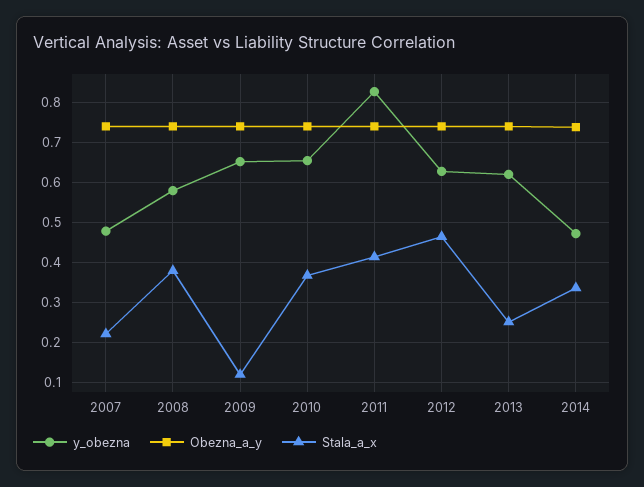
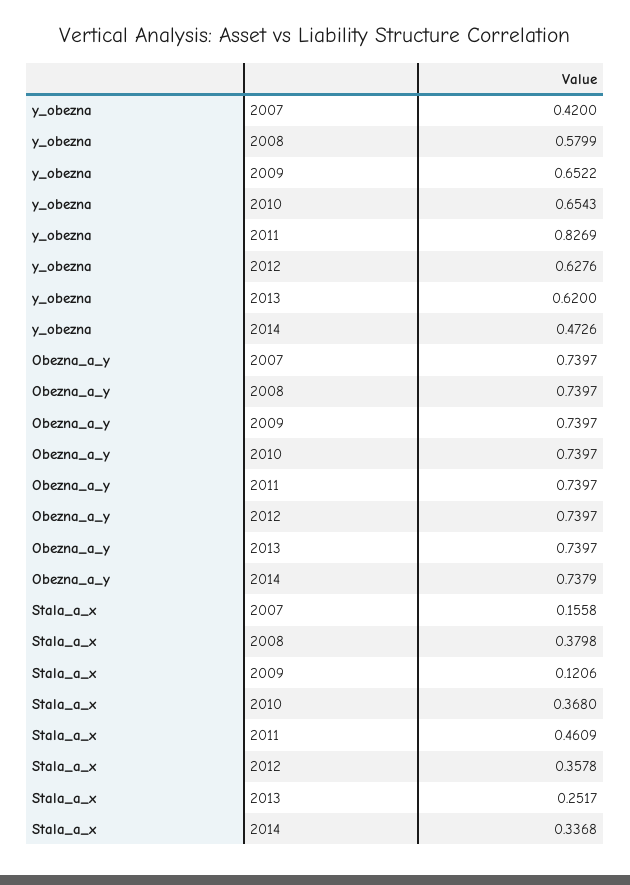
  {
    "y_obezna": {
-     "2007": 0.48,
+     "2007": 0.42,
      "2008": 0.5799,
      "2009": 0.6522,
      "2010": 0.6543,
      "2011": 0.8269,
      "2012": 0.6276,
      "2013": 0.62,
      "2014": 0.4726
    },
    "Obezna_a_y": {
      "2007": 0.7397,
      "2008": 0.7397,
      "2009": 0.7397,
      "2010": 0.7397,
      "2011": 0.7397,
      "2012": 0.7397,
      "2013": 0.7397,
      "2014": 0.7379
    },
    "Stala_a_x": {
-     "2007": 0.22,
+     "2007": 0.1558,
      "2008": 0.3798,
      "2009": 0.1206,
      "2010": 0.368,
-     "2011": 0.42,
+     "2011": 0.4609,
-     "2012": 0.46,
+     "2012": 0.3578,
      "2013": 0.2517,
      "2014": 0.3368
    }
  }

